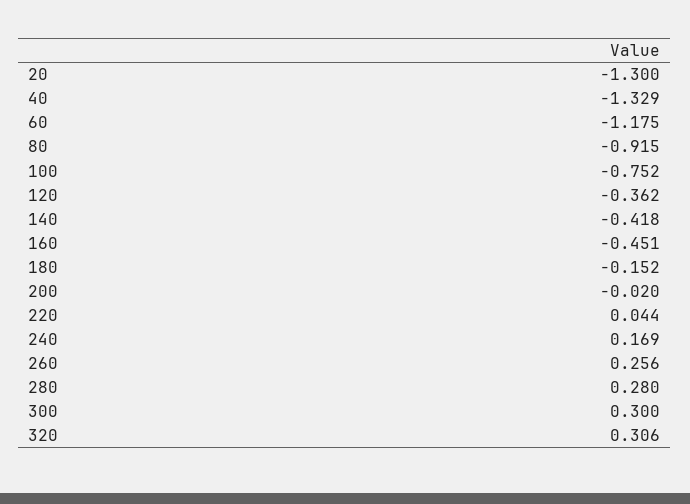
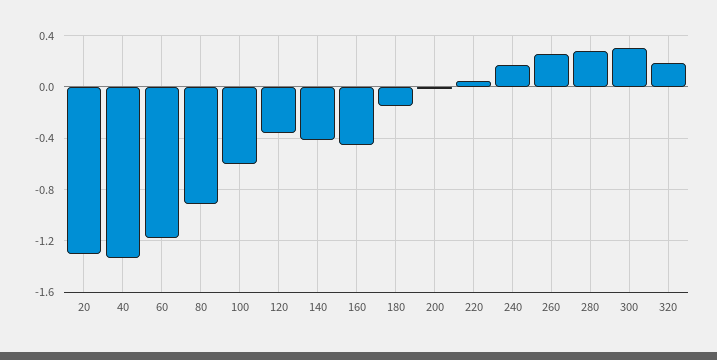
  {
    "20": -1.3,
    "40": -1.329,
    "60": -1.175,
    "80": -0.915,
-   "100": -0.752,
+   "100": -0.6,
    "120": -0.362,
    "140": -0.418,
    "160": -0.451,
    "180": -0.152,
    "200": -0.02,
    "220": 0.044,
    "240": 0.169,
    "260": 0.256,
    "280": 0.28,
    "300": 0.3,
-   "320": 0.306
+   "320": 0.2
  }

